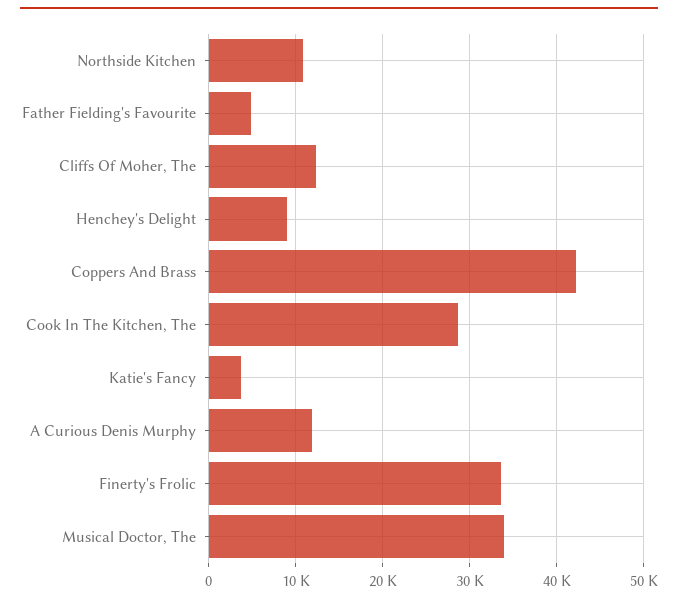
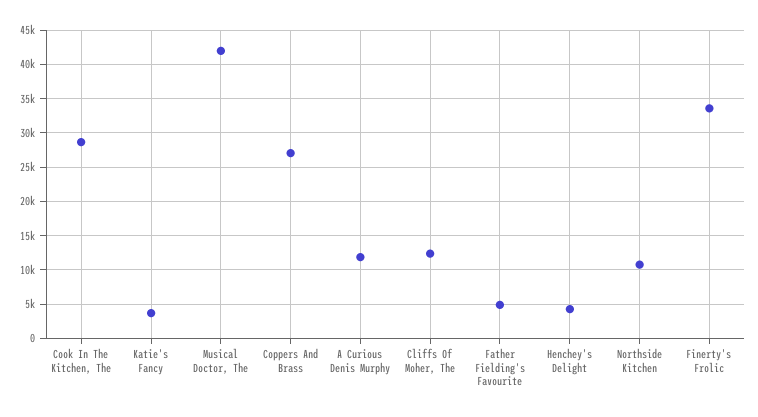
  {
    "Northside Kitchen": 11000,
    "Father Fielding's Favourite": 5000,
    "Cliffs Of Moher, The": 12000,
-   "Henchey's Delight": 9000,
+   "Henchey's Delight": 4000,
-   "Coppers And Brass": 42000,
+   "Coppers And Brass": 27000,
    "Cook In The Kitchen, The": 29000,
    "Katie's Fancy": 4000,
    "A Curious Denis Murphy": 12000,
    "Finerty's Frolic": 34000,
-   "Musical Doctor, The": 34000
+   "Musical Doctor, The": 42000
  }

